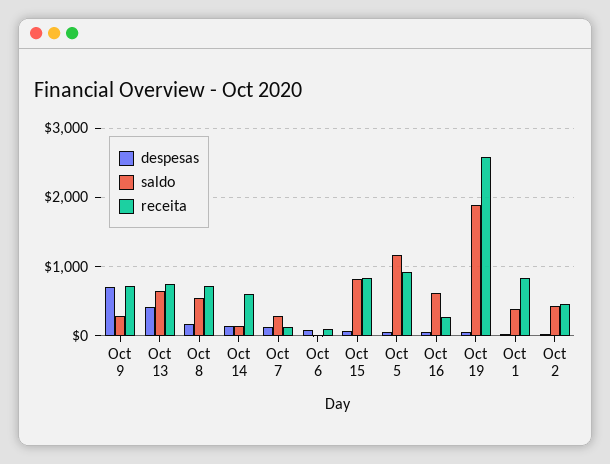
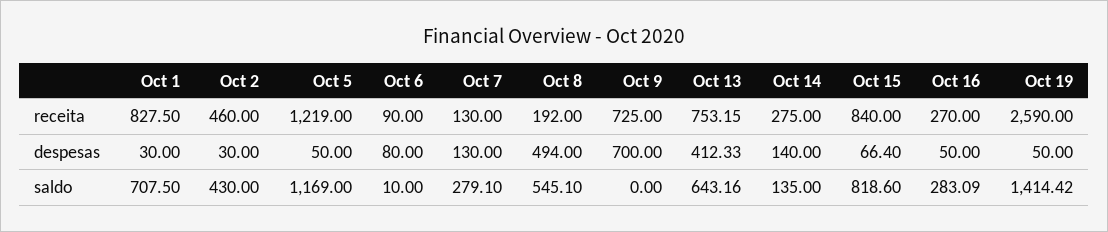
  {
    "despesas": {
      "Oct 9": 700,
      "Oct 13": 412.33,
-     "Oct 8": 200,
+     "Oct 8": 494,
      "Oct 14": 140,
      "Oct 7": 130,
      "Oct 6": 80,
      "Oct 15": 66.4,
      "Oct 5": 50,
      "Oct 16": 50,
      "Oct 19": 50,
      "Oct 1": 30,
      "Oct 2": 30
    },
    "saldo": {
-     "Oct 9": 300,
+     "Oct 9": 0,
      "Oct 13": 643.16,
      "Oct 8": 545.1,
      "Oct 14": 135,
      "Oct 7": 279.1,
      "Oct 6": 10,
      "Oct 15": 818.6,
      "Oct 5": 1169,
-     "Oct 16": 600,
+     "Oct 16": 283.09,
-     "Oct 19": 1900,
+     "Oct 19": 1414.42,
-     "Oct 1": 400,
+     "Oct 1": 707.5,
      "Oct 2": 430
    },
    "receita": {
      "Oct 9": 725,
      "Oct 13": 753.15,
-     "Oct 8": 700,
+     "Oct 8": 192,
-     "Oct 14": 600,
+     "Oct 14": 275,
      "Oct 7": 130,
      "Oct 6": 90,
      "Oct 15": 840,
-     "Oct 5": 900,
+     "Oct 5": 1219,
      "Oct 16": 270,
      "Oct 19": 2590,
      "Oct 1": 827.5,
      "Oct 2": 460
    }
  }

